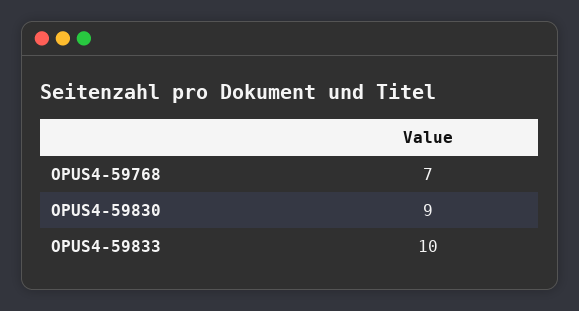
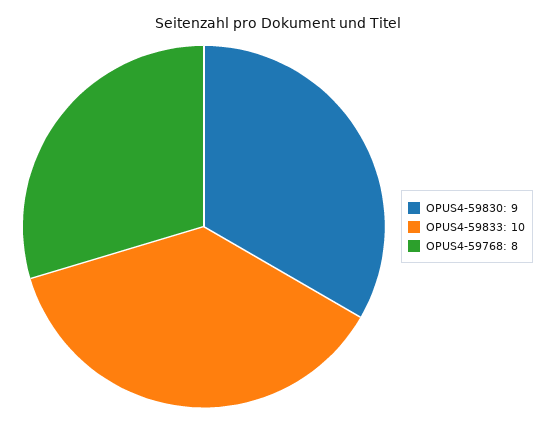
  {
-   "OPUS4-59768": 7,
+   "OPUS4-59768": 8,
    "OPUS4-59830": 9,
    "OPUS4-59833": 10
  }

